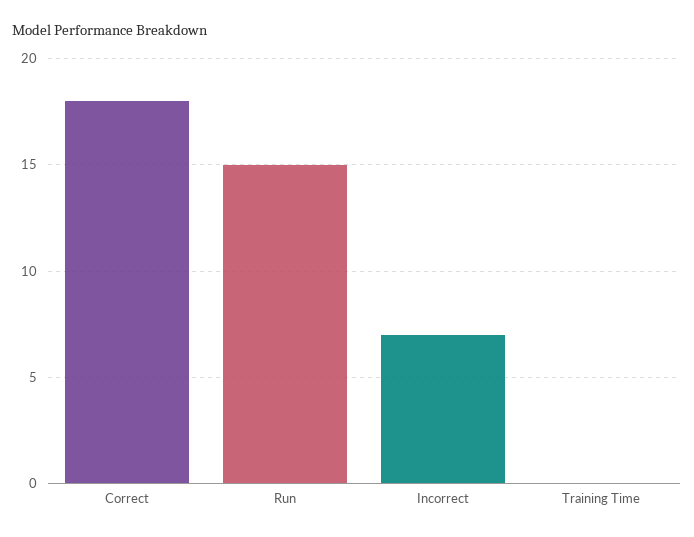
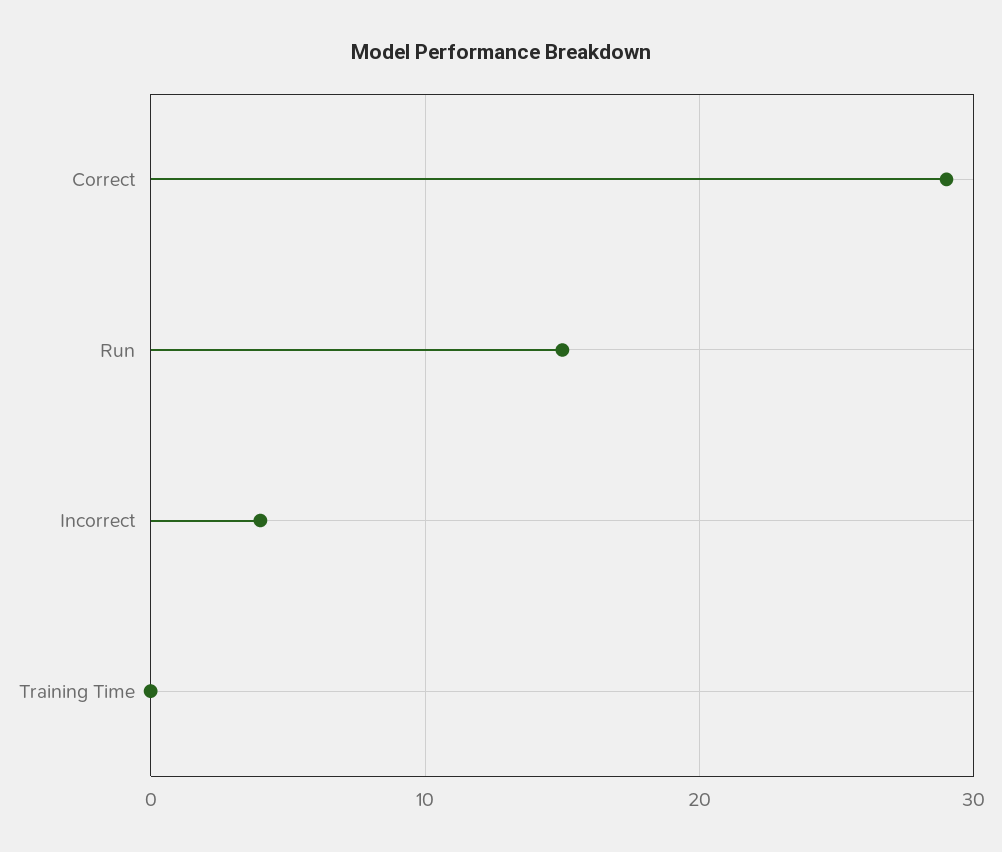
  {
-   "Correct": 18,
+   "Correct": 29,
    "Run": 15,
-   "Incorrect": 7,
+   "Incorrect": 4,
    "Training Time": 0
  }

